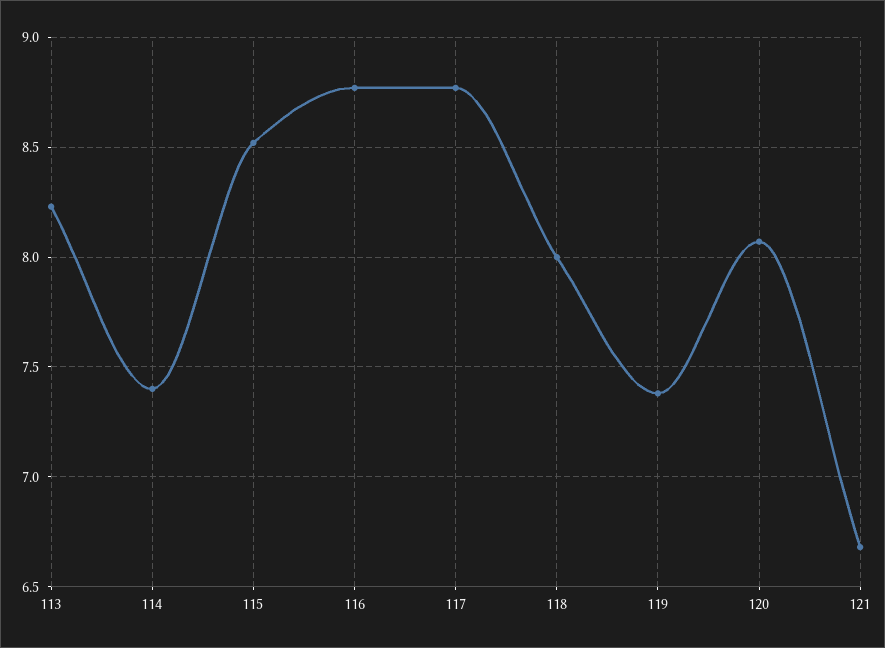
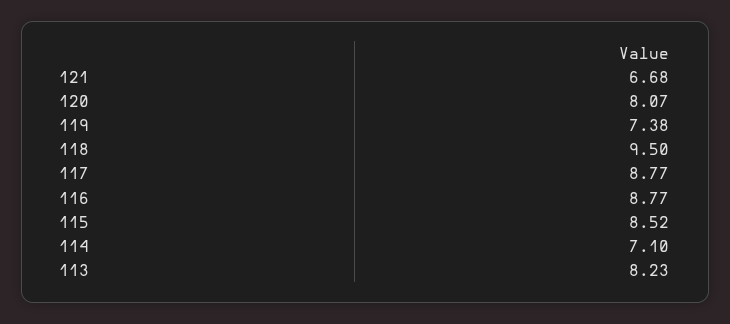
  {
    "113": 8.23,
-   "114": 7.4,
+   "114": 7.1,
    "115": 8.52,
    "116": 8.77,
    "117": 8.77,
-   "118": 8,
+   "118": 9.5,
    "119": 7.38,
    "120": 8.07,
    "121": 6.68
  }

